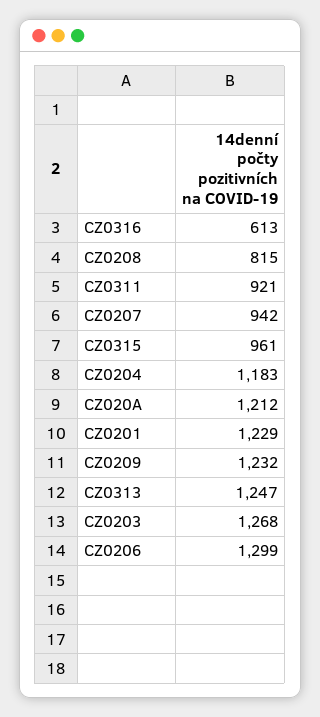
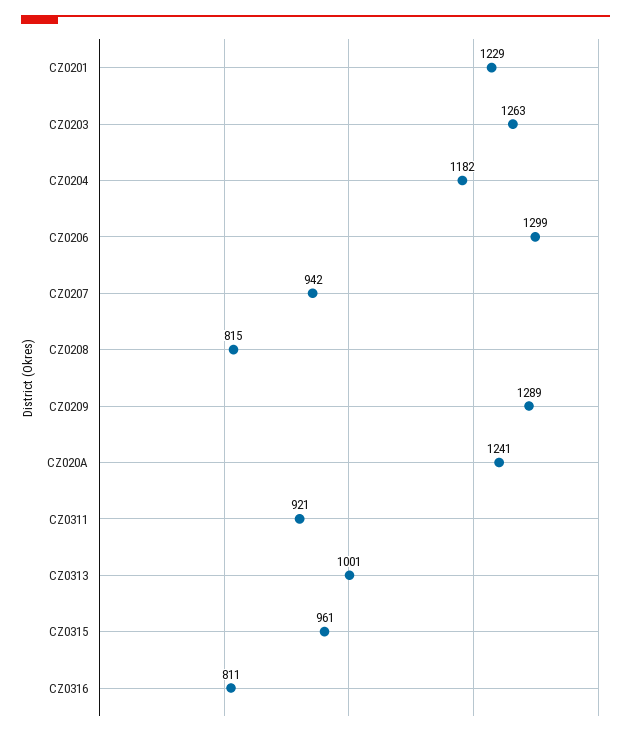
  {
-   "CZ0316": 613,
+   "CZ0316": 811,
    "CZ0208": 815,
    "CZ0311": 921,
    "CZ0207": 942,
    "CZ0315": 961,
-   "CZ0204": 1183,
+   "CZ0204": 1182,
-   "CZ020A": 1212,
+   "CZ020A": 1241,
    "CZ0201": 1229,
-   "CZ0209": 1232,
+   "CZ0209": 1289,
-   "CZ0313": 1247,
+   "CZ0313": 1001,
-   "CZ0203": 1268,
+   "CZ0203": 1263,
    "CZ0206": 1299
  }

